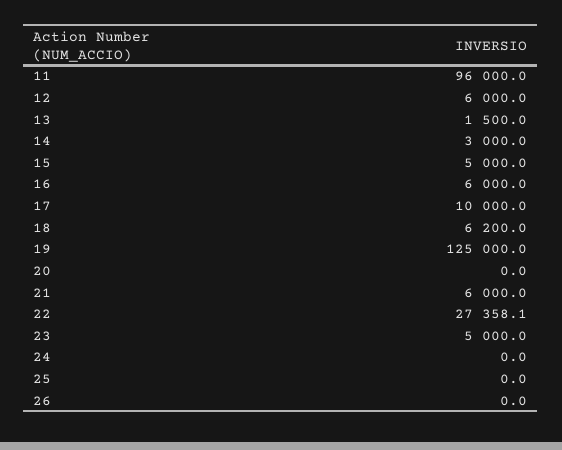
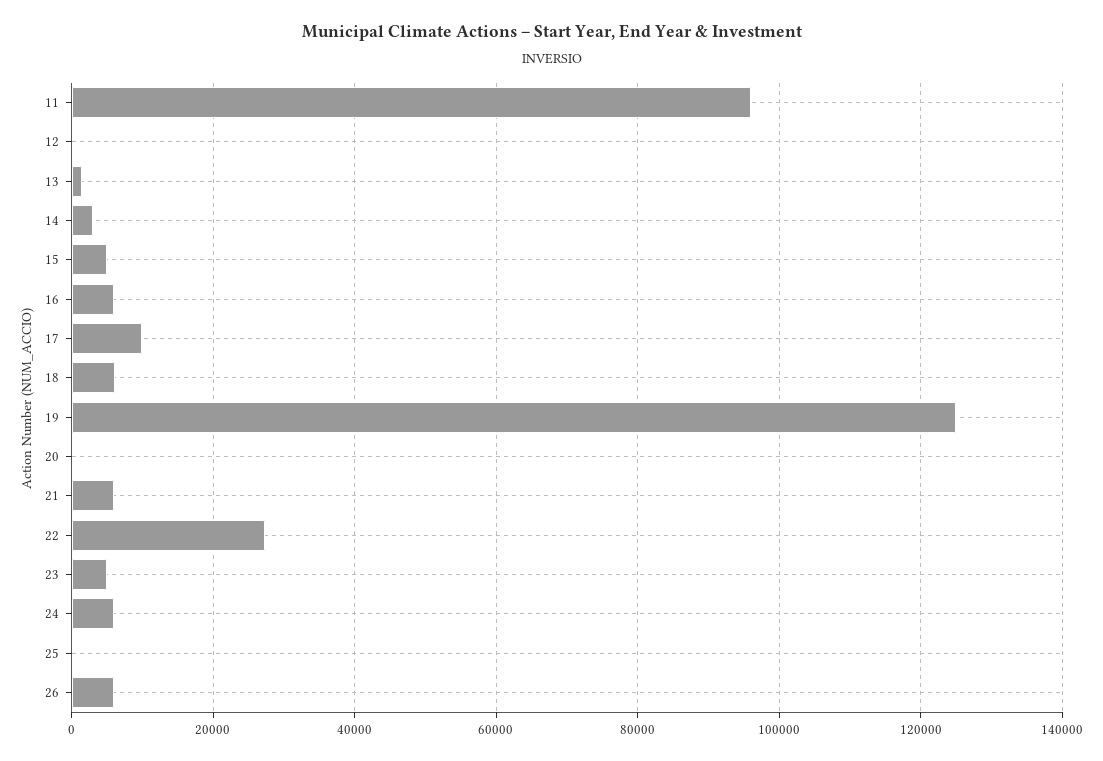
  {
    "11": 96000,
-   "12": 6000,
+   "12": 0,
    "13": 1500,
    "14": 3000,
    "15": 5000,
    "16": 6000,
    "17": 10000,
    "18": 6200,
    "19": 125000,
    "20": 0,
    "21": 6000,
    "22": 27358.1,
    "23": 5000,
-   "24": 0,
+   "24": 6000,
    "25": 0,
-   "26": 0
+   "26": 6000
  }

